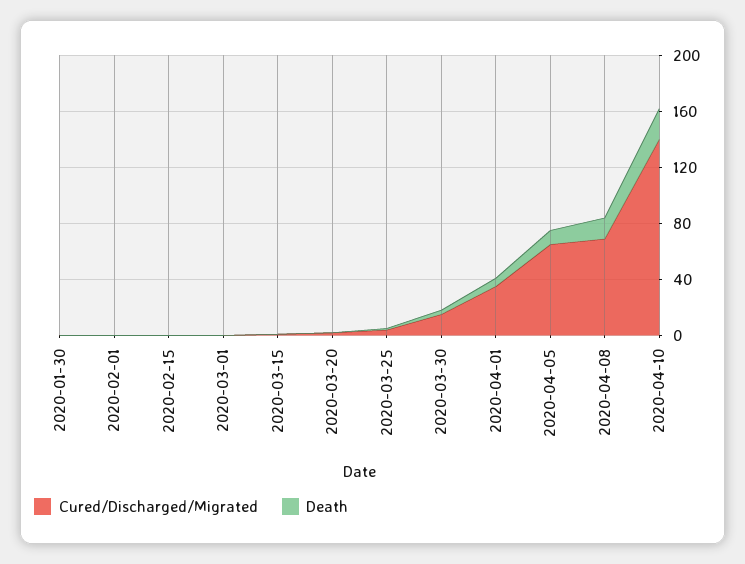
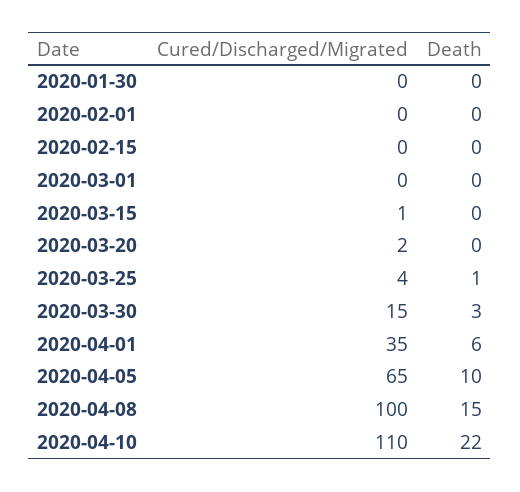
  {
    "Cured/Discharged/Migrated": {
      "2020-01-30": 0,
      "2020-02-01": 0,
      "2020-02-15": 0,
      "2020-03-01": 0,
      "2020-03-15": 1,
      "2020-03-20": 2,
      "2020-03-25": 4,
      "2020-03-30": 15,
      "2020-04-01": 35,
      "2020-04-05": 65,
-     "2020-04-08": 70,
+     "2020-04-08": 100,
-     "2020-04-10": 140
+     "2020-04-10": 110
    },
    "Death": {
      "2020-01-30": 0,
      "2020-02-01": 0,
      "2020-02-15": 0,
      "2020-03-01": 0,
      "2020-03-15": 0,
      "2020-03-20": 0,
      "2020-03-25": 1,
      "2020-03-30": 3,
      "2020-04-01": 6,
      "2020-04-05": 10,
      "2020-04-08": 15,
      "2020-04-10": 22
    }
  }

